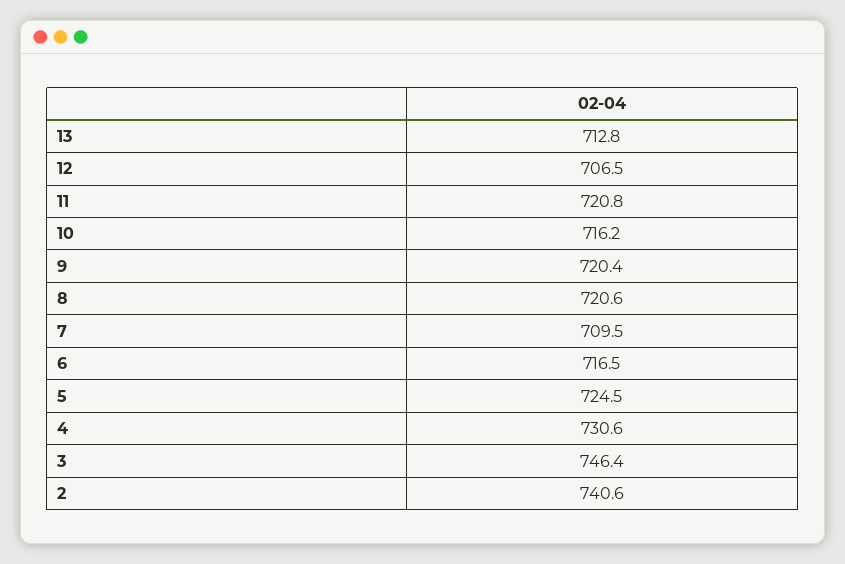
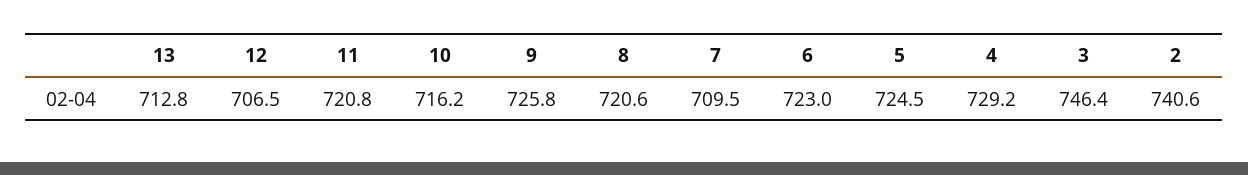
  {
    "13": 712.8,
    "12": 706.5,
    "11": 720.8,
    "10": 716.2,
-   "9": 720.4,
+   "9": 725.8,
    "8": 720.6,
    "7": 709.5,
-   "6": 716.5,
+   "6": 723,
    "5": 724.5,
-   "4": 730.6,
+   "4": 729.2,
    "3": 746.4,
    "2": 740.6
  }

